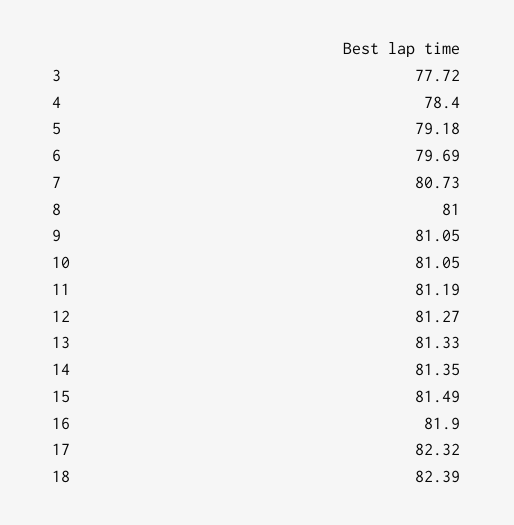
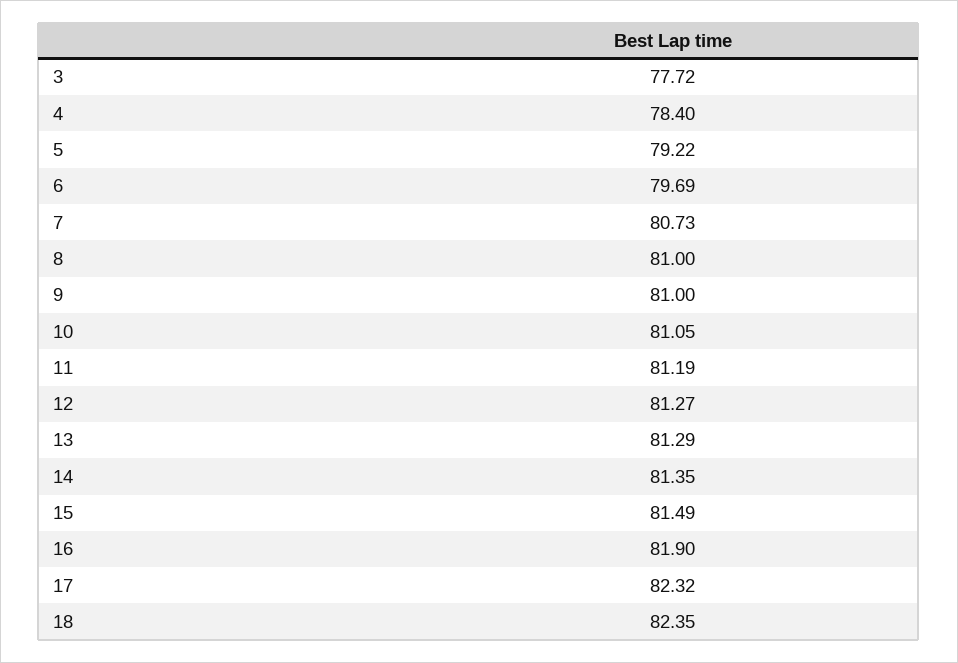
  {
    "3": 77.72,
    "4": 78.4,
-   "5": 79.18,
+   "5": 79.22,
    "6": 79.69,
    "7": 80.73,
    "8": 81,
-   "9": 81.05,
+   "9": 81,
    "10": 81.05,
    "11": 81.19,
    "12": 81.27,
-   "13": 81.33,
+   "13": 81.29,
    "14": 81.35,
    "15": 81.49,
    "16": 81.9,
    "17": 82.32,
-   "18": 82.39
+   "18": 82.35
  }

